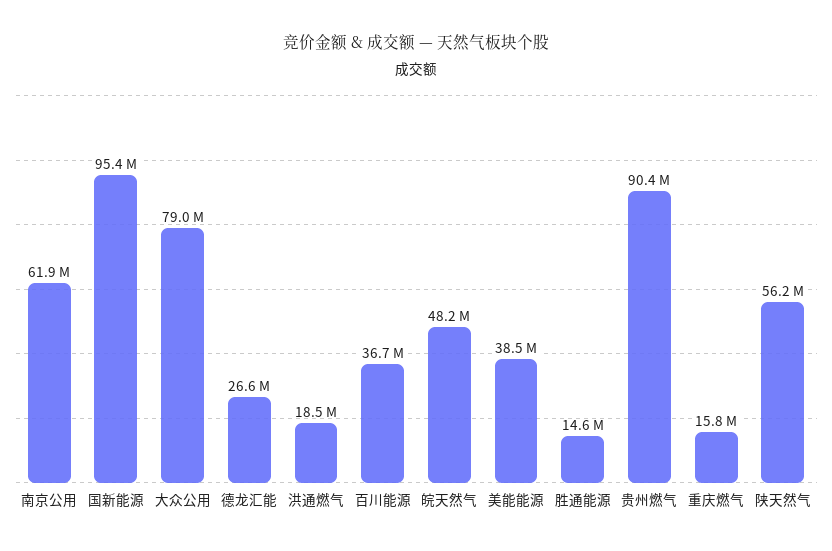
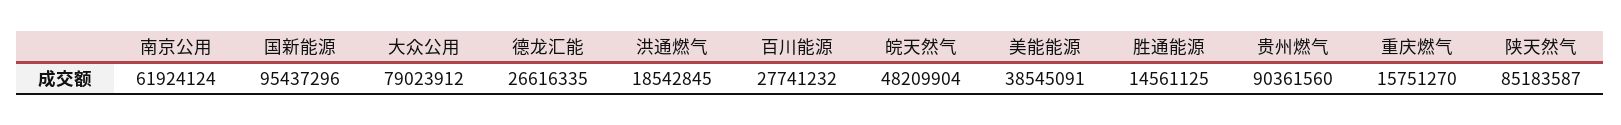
  {
    "南京公用": 61924124,
    "国新能源": 95437296,
    "大众公用": 79023912,
    "德龙汇能": 26616335,
    "洪通燃气": 18542845,
-   "百川能源": 36700000,
+   "百川能源": 27741232,
    "皖天然气": 48209904,
    "美能能源": 38545091,
    "胜通能源": 14561125,
    "贵州燃气": 90361560,
    "重庆燃气": 15751270,
-   "陕天然气": 56200000
+   "陕天然气": 85183587
  }

